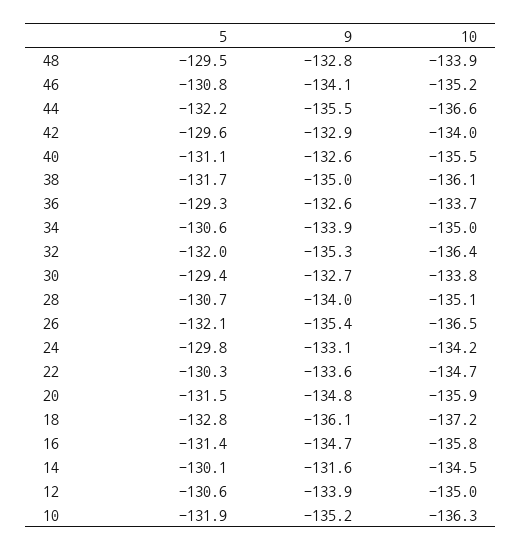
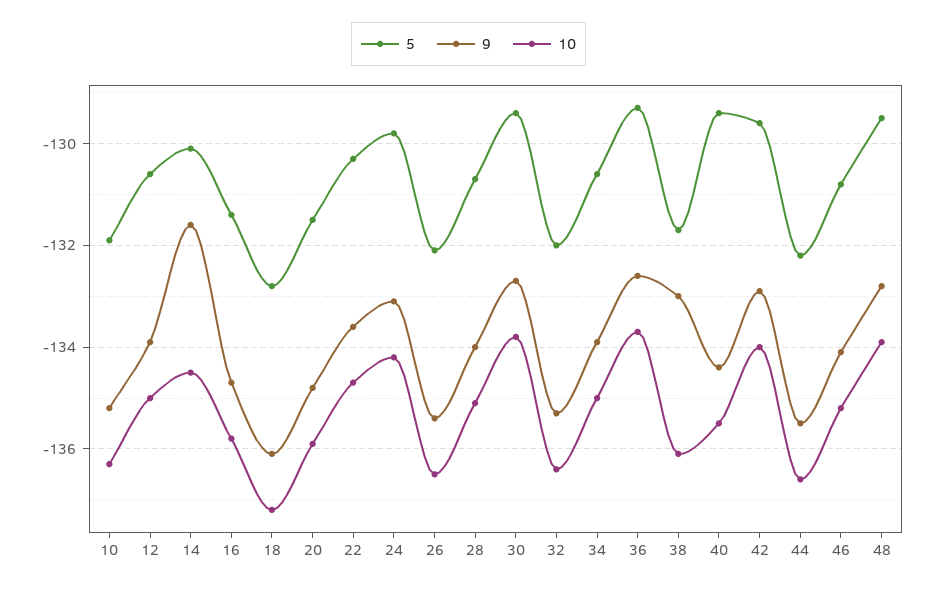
  {
    "5": {
      "48": -129.5,
      "46": -130.8,
      "44": -132.2,
      "42": -129.6,
-     "40": -131.1,
+     "40": -129.5,
      "38": -131.7,
      "36": -129.3,
      "34": -130.6,
      "32": -132,
      "30": -129.4,
      "28": -130.7,
      "26": -132.1,
      "24": -129.8,
      "22": -130.3,
      "20": -131.5,
      "18": -132.8,
      "16": -131.4,
      "14": -130.1,
      "12": -130.6,
      "10": -131.9
    },
    "9": {
      "48": -132.8,
      "46": -134.1,
      "44": -135.5,
      "42": -132.9,
-     "40": -132.6,
+     "40": -134.5,
-     "38": -135,
+     "38": -133,
      "36": -132.6,
      "34": -133.9,
      "32": -135.3,
      "30": -132.7,
      "28": -134,
      "26": -135.4,
      "24": -133.1,
      "22": -133.6,
      "20": -134.8,
      "18": -136.1,
      "16": -134.7,
      "14": -131.6,
      "12": -133.9,
      "10": -135.2
    },
    "10": {
      "48": -133.9,
      "46": -135.2,
      "44": -136.6,
      "42": -134,
      "40": -135.5,
      "38": -136.1,
      "36": -133.7,
      "34": -135,
      "32": -136.4,
      "30": -133.8,
      "28": -135.1,
      "26": -136.5,
      "24": -134.2,
      "22": -134.7,
      "20": -135.9,
      "18": -137.2,
      "16": -135.8,
      "14": -134.5,
      "12": -135,
      "10": -136.3
    }
  }

